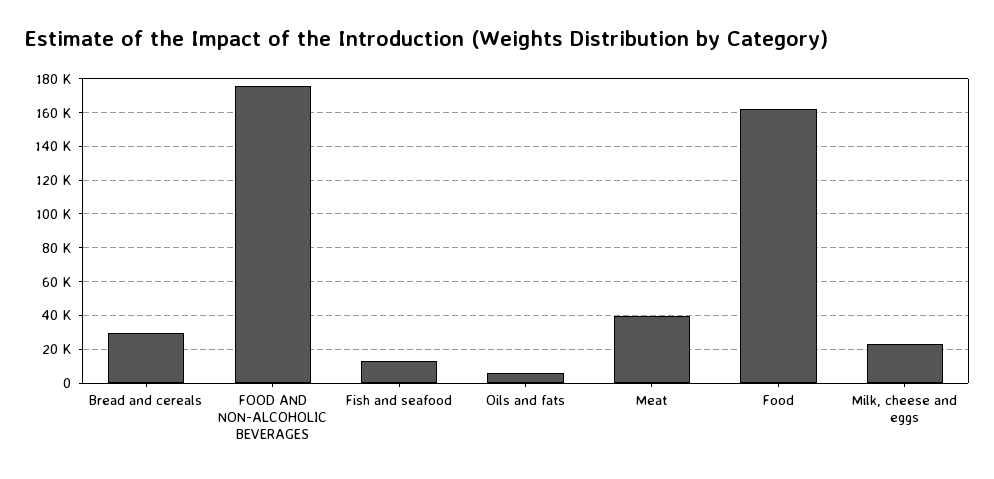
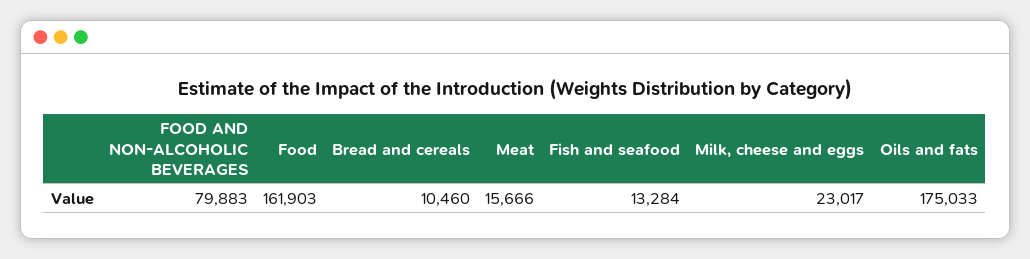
  {
-   "Bread and cereals": 30000,
+   "Bread and cereals": 10460,
-   "FOOD AND NON-ALCOHOLIC BEVERAGES": 175000,
+   "FOOD AND NON-ALCOHOLIC BEVERAGES": 79883,
    "Fish and seafood": 13284,
-   "Oils and fats": 5000,
+   "Oils and fats": 175033,
-   "Meat": 40000,
+   "Meat": 15666,
    "Food": 161903,
    "Milk, cheese and eggs": 23017
  }

